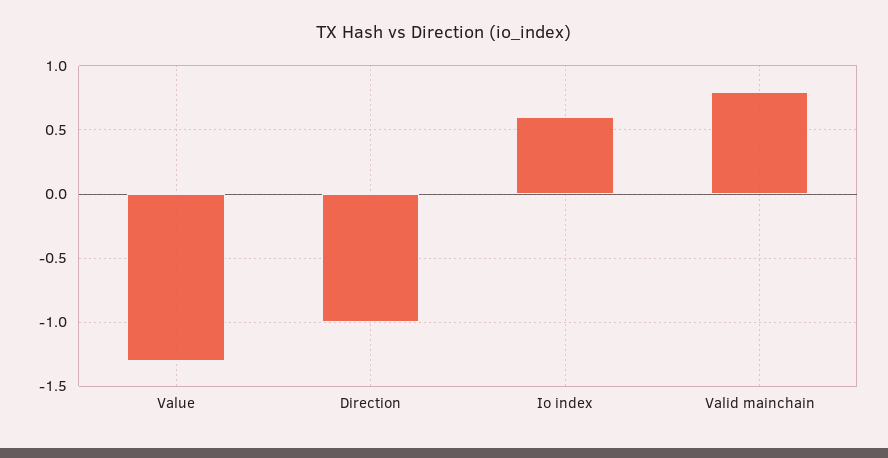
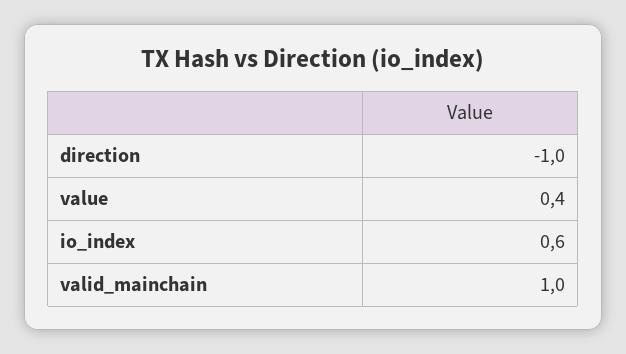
  {
-   "Value": -1.3,
+   "Value": 0.4,
    "Direction": -1,
    "Io index": 0.6,
-   "Valid mainchain": 0.8
+   "Valid mainchain": 1
  }

